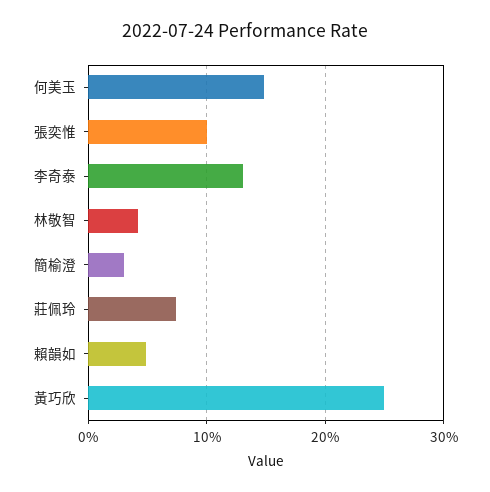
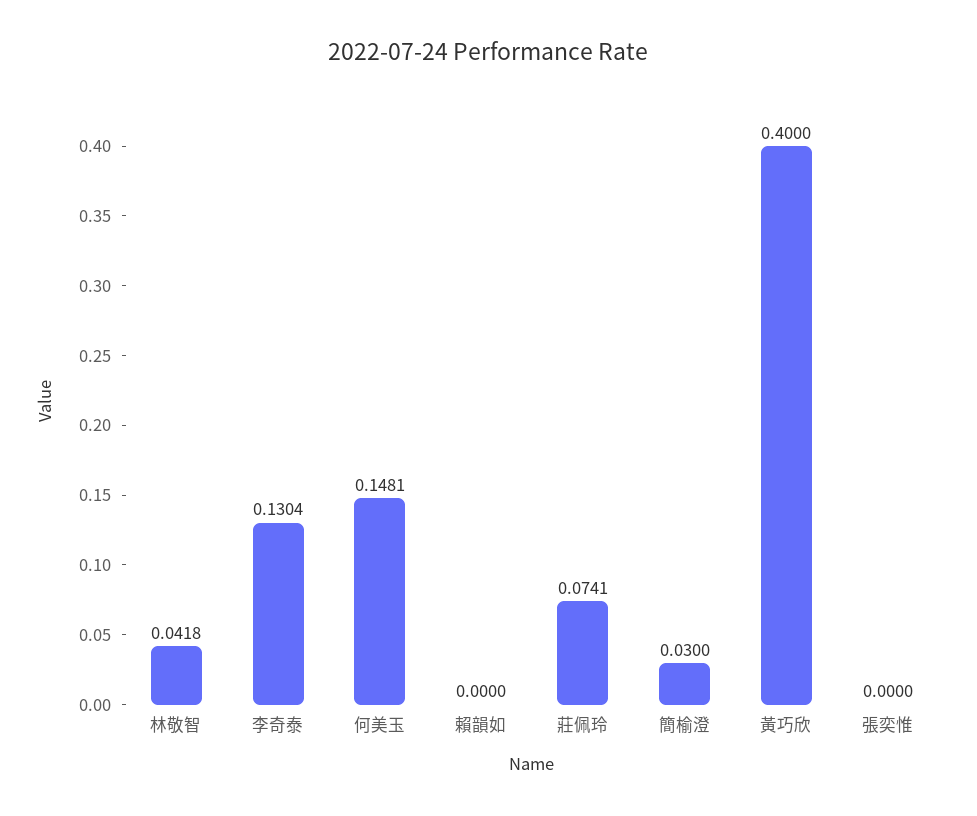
  {
    "何美玉": 0.1481,
-   "張奕惟": 0.1,
+   "張奕惟": 0,
    "李奇泰": 0.1304,
    "林敬智": 0.0418,
    "簡榆澄": 0.03,
    "莊佩玲": 0.0741,
-   "賴韻如": 0.05,
+   "賴韻如": 0,
-   "黃巧欣": 0.25
+   "黃巧欣": 0.4
  }

